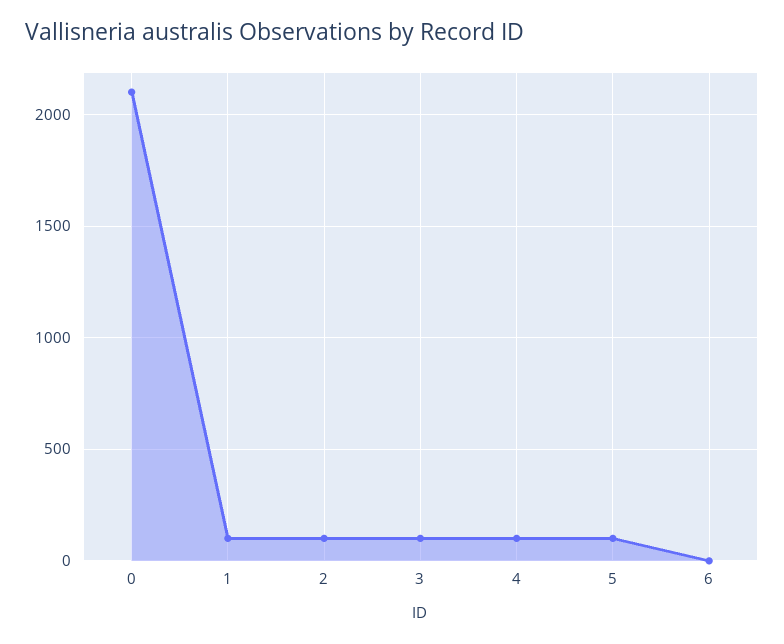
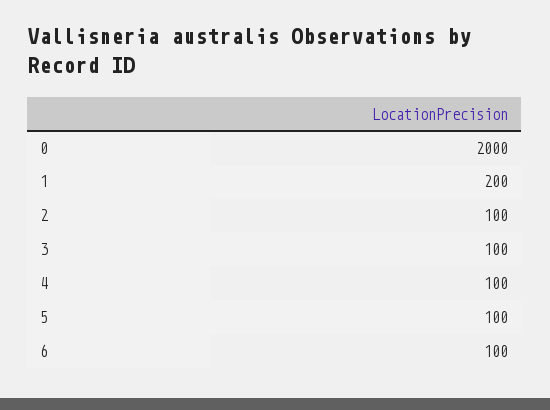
  {
-   "0": 2100,
+   "0": 2000,
-   "1": 100,
+   "1": 200,
    "2": 100,
    "3": 100,
    "4": 100,
    "5": 100,
-   "6": 0
+   "6": 100
  }

